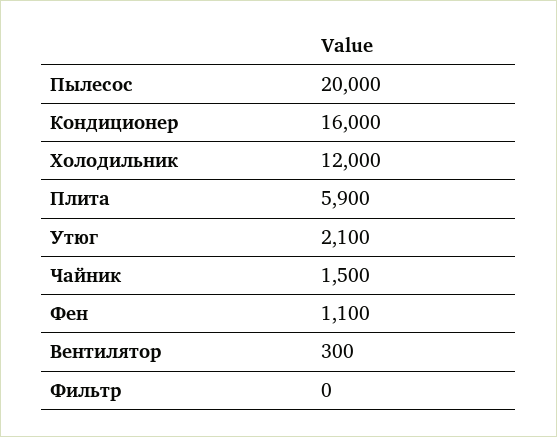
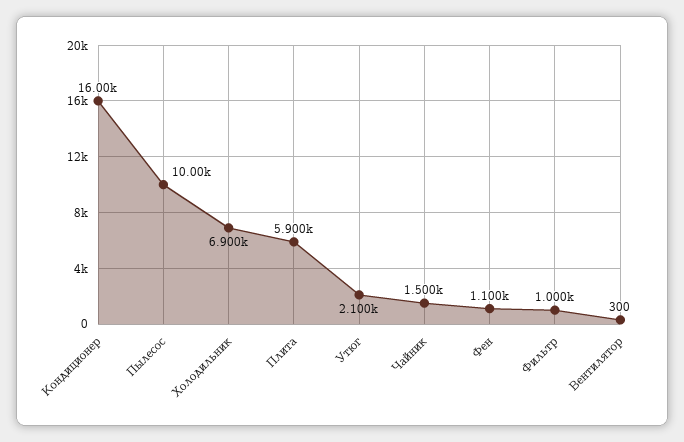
  {
-   "Пылесос": 20000,
+   "Пылесос": 10000,
    "Кондиционер": 16000,
-   "Холодильник": 12000,
+   "Холодильник": 6900,
    "Плита": 5900,
    "Утюг": 2100,
    "Чайник": 1500,
    "Фен": 1100,
    "Вентилятор": 300,
-   "Фильтр": 0
+   "Фильтр": 1000
  }

